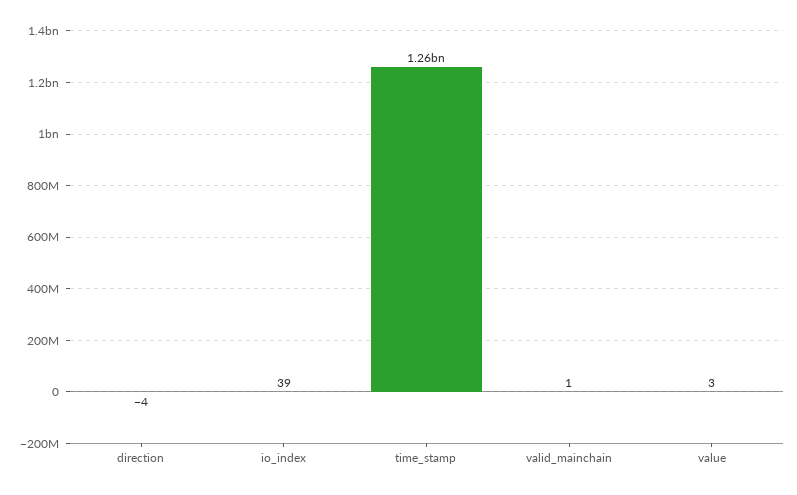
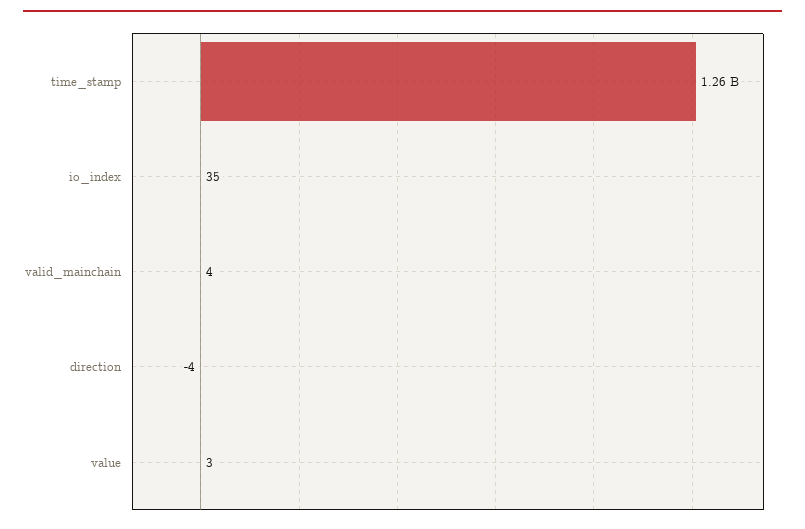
  {
    "direction": -4,
-   "io_index": 39,
+   "io_index": 35,
    "time_stamp": 1260000000,
-   "valid_mainchain": 1,
+   "valid_mainchain": 4,
    "value": 3
  }

